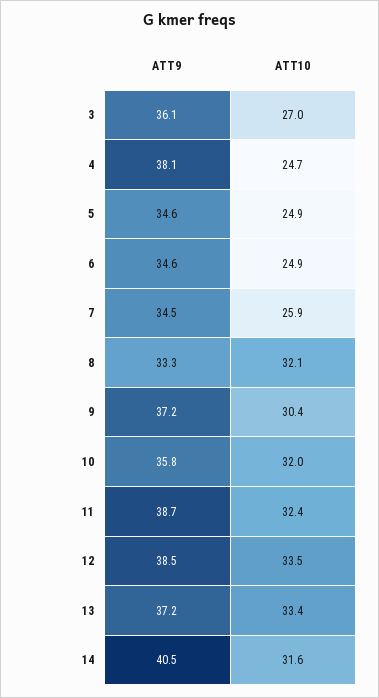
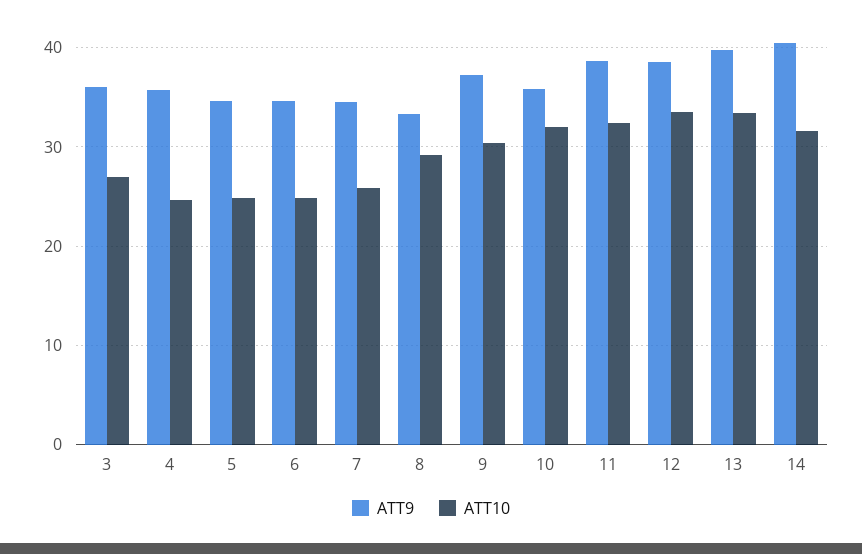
  {
    "ATT9": {
      "3": 36.1,
-     "4": 38.1,
+     "4": 36,
      "5": 34.6,
      "6": 34.6,
      "7": 34.5,
      "8": 33.3,
      "9": 37.2,
      "10": 35.8,
      "11": 38.7,
      "12": 38.5,
-     "13": 37.2,
+     "13": 40,
      "14": 40.5
    },
    "ATT10": {
      "3": 27,
      "4": 24.7,
      "5": 24.9,
      "6": 24.9,
      "7": 25.9,
-     "8": 32.1,
+     "8": 29,
      "9": 30.4,
      "10": 32,
      "11": 32.4,
      "12": 33.5,
      "13": 33.4,
      "14": 31.6
    }
  }

